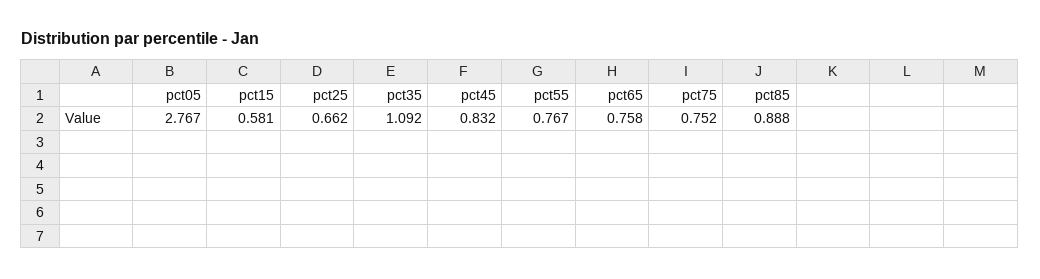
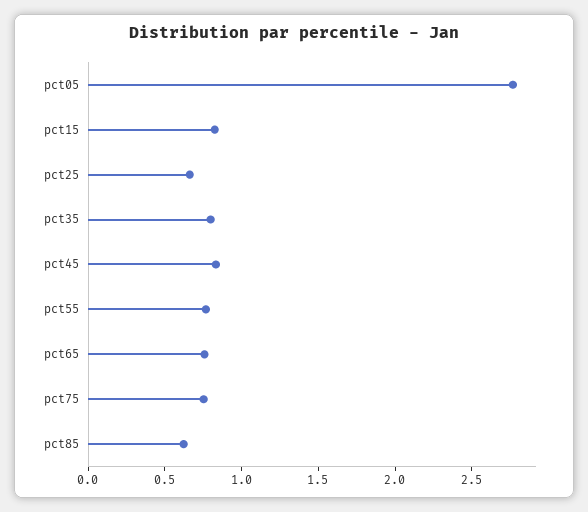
  {
    "pct05": 2.767,
-   "pct15": 0.581,
+   "pct15": 0.8,
    "pct25": 0.662,
-   "pct35": 1.092,
+   "pct35": 0.8,
    "pct45": 0.832,
    "pct55": 0.767,
    "pct65": 0.758,
    "pct75": 0.752,
-   "pct85": 0.888
+   "pct85": 0.6
  }

